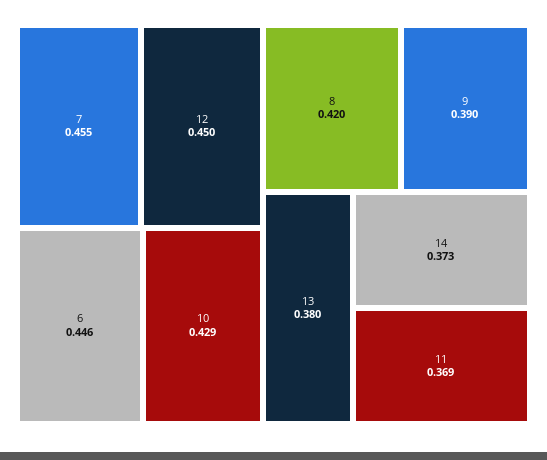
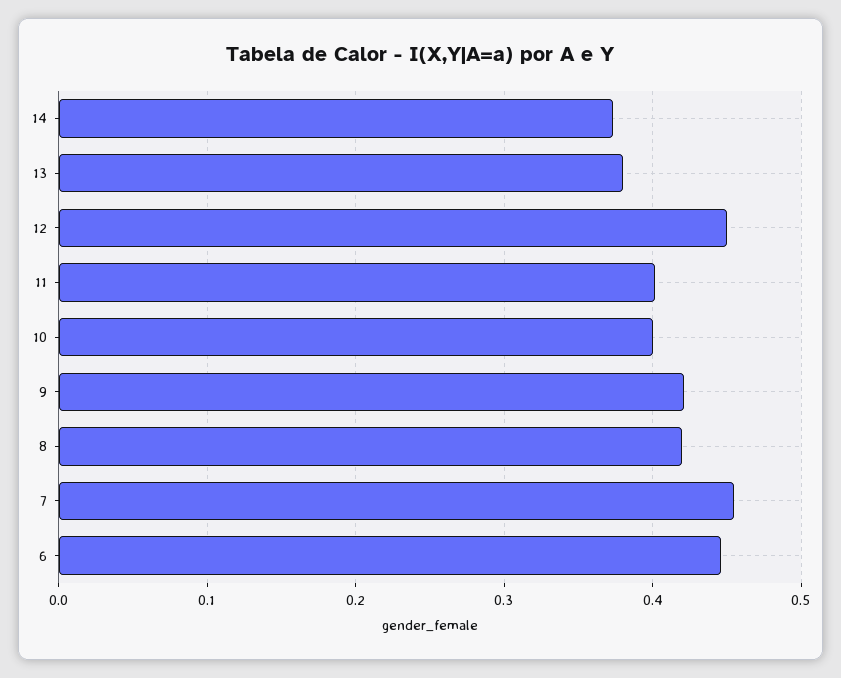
  {
    "7": 0.455,
    "12": 0.45,
    "6": 0.446,
-   "10": 0.429,
+   "10": 0.4,
    "8": 0.42,
-   "9": 0.39,
+   "9": 0.42,
    "13": 0.38,
    "14": 0.373,
-   "11": 0.369
+   "11": 0.4
  }

